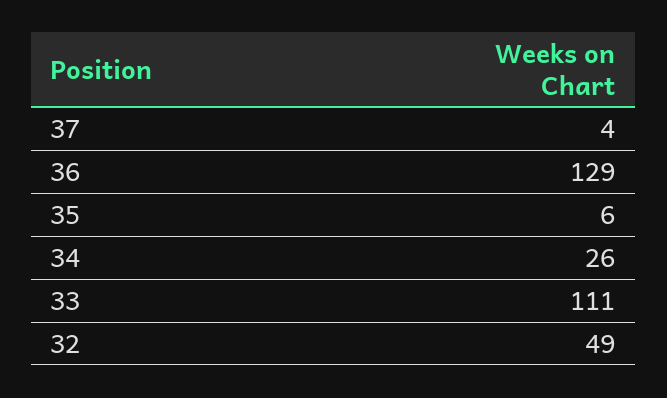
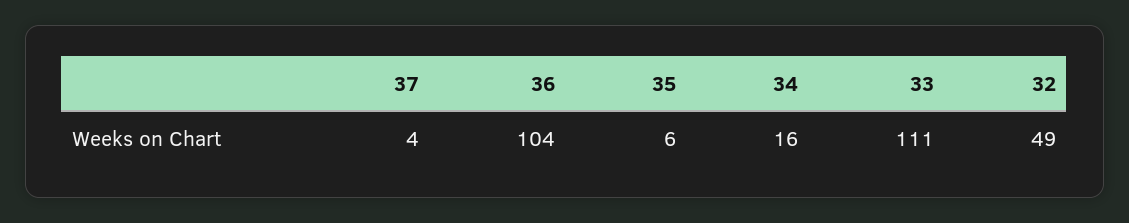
  {
    "37": 4,
-   "36": 129,
+   "36": 104,
    "35": 6,
-   "34": 26,
+   "34": 16,
    "33": 111,
    "32": 49
  }

